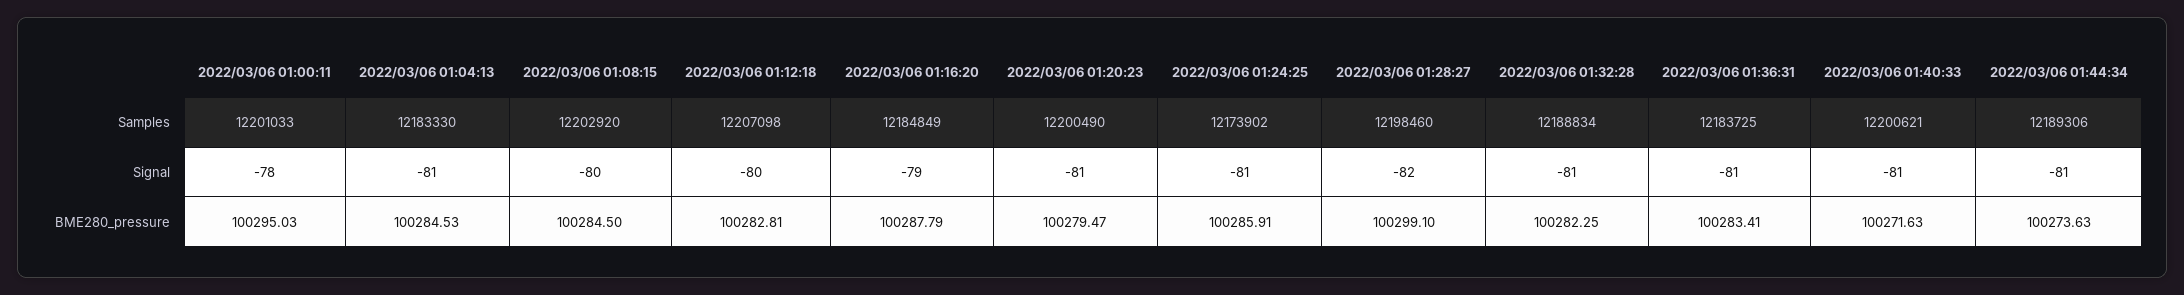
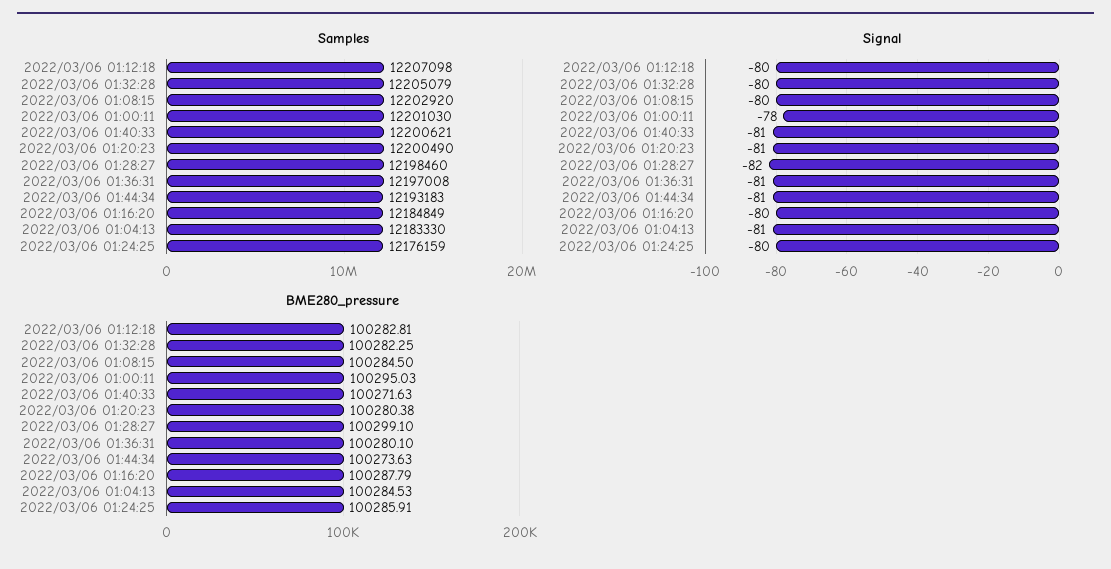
  {
    "Samples": {
-     "2022/03/06 01:00:11": 12201033,
+     "2022/03/06 01:00:11": 12201030,
      "2022/03/06 01:04:13": 12183330,
      "2022/03/06 01:08:15": 12202920,
      "2022/03/06 01:12:18": 12207098,
      "2022/03/06 01:16:20": 12184849,
      "2022/03/06 01:20:23": 12200490,
-     "2022/03/06 01:24:25": 12173902,
+     "2022/03/06 01:24:25": 12176159,
      "2022/03/06 01:28:27": 12198460,
-     "2022/03/06 01:32:28": 12188834,
+     "2022/03/06 01:32:28": 12205079,
-     "2022/03/06 01:36:31": 12183725,
+     "2022/03/06 01:36:31": 12197008,
      "2022/03/06 01:40:33": 12200621,
-     "2022/03/06 01:44:34": 12189306
+     "2022/03/06 01:44:34": 12193183
    },
    "Signal": {
      "2022/03/06 01:00:11": -78,
      "2022/03/06 01:04:13": -81,
      "2022/03/06 01:08:15": -80,
      "2022/03/06 01:12:18": -80,
-     "2022/03/06 01:16:20": -79,
+     "2022/03/06 01:16:20": -80,
      "2022/03/06 01:20:23": -81,
-     "2022/03/06 01:24:25": -81,
+     "2022/03/06 01:24:25": -80,
      "2022/03/06 01:28:27": -82,
-     "2022/03/06 01:32:28": -81,
+     "2022/03/06 01:32:28": -80,
      "2022/03/06 01:36:31": -81,
      "2022/03/06 01:40:33": -81,
      "2022/03/06 01:44:34": -81
    },
    "BME280_pressure": {
      "2022/03/06 01:00:11": 100295.03,
      "2022/03/06 01:04:13": 100284.53,
      "2022/03/06 01:08:15": 100284.5,
      "2022/03/06 01:12:18": 100282.81,
      "2022/03/06 01:16:20": 100287.79,
-     "2022/03/06 01:20:23": 100279.47,
+     "2022/03/06 01:20:23": 100280.38,
      "2022/03/06 01:24:25": 100285.91,
      "2022/03/06 01:28:27": 100299.1,
      "2022/03/06 01:32:28": 100282.25,
-     "2022/03/06 01:36:31": 100283.41,
+     "2022/03/06 01:36:31": 100280.1,
      "2022/03/06 01:40:33": 100271.63,
      "2022/03/06 01:44:34": 100273.63
    }
  }

